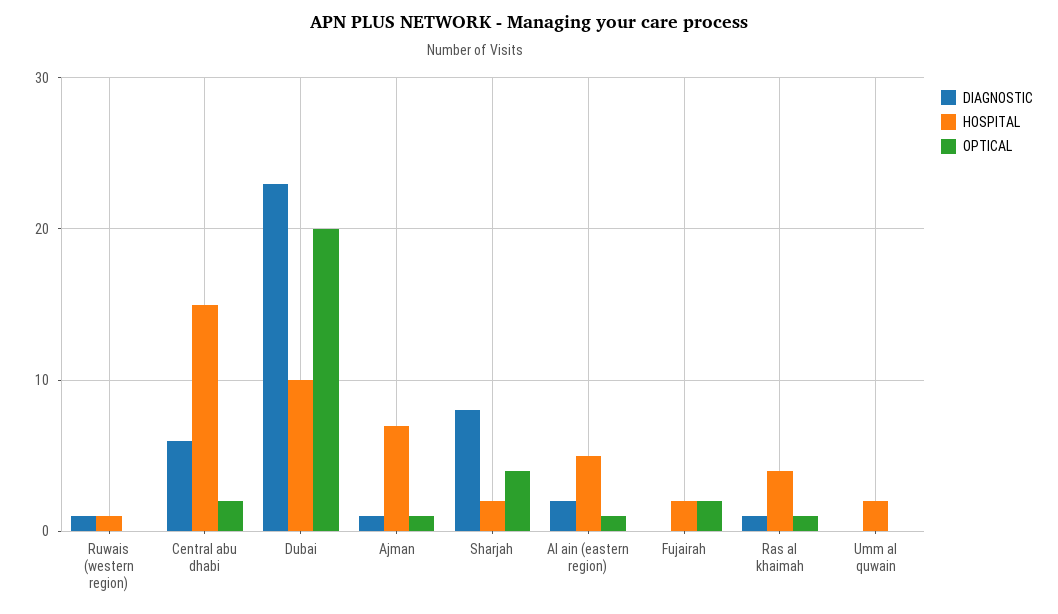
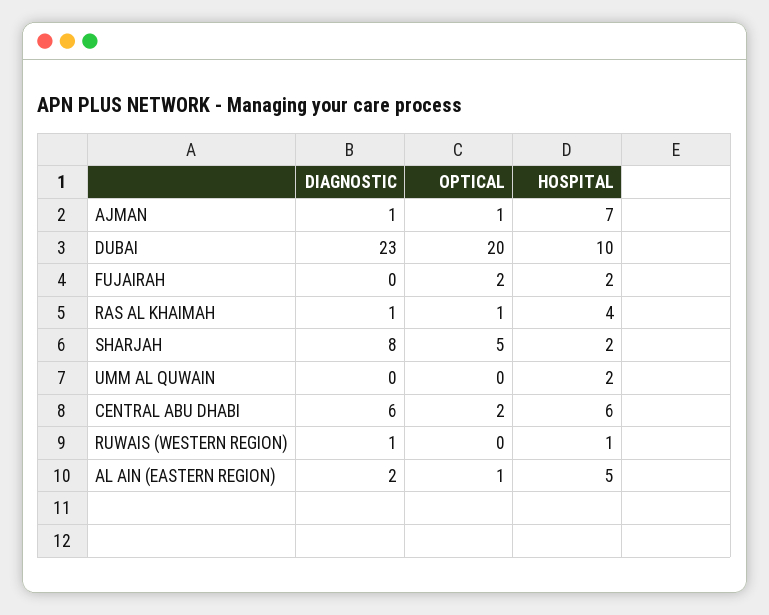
  {
    "DIAGNOSTIC": {
      "Ruwais (western region)": 1,
      "Central abu dhabi": 6,
      "Dubai": 23,
      "Ajman": 1,
      "Sharjah": 8,
      "Al ain (eastern region)": 2,
      "Fujairah": 0,
      "Ras al khaimah": 1,
      "Umm al quwain": 0
    },
    "HOSPITAL": {
      "Ruwais (western region)": 1,
-     "Central abu dhabi": 15,
+     "Central abu dhabi": 6,
      "Dubai": 10,
      "Ajman": 7,
      "Sharjah": 2,
      "Al ain (eastern region)": 5,
      "Fujairah": 2,
      "Ras al khaimah": 4,
      "Umm al quwain": 2
    },
    "OPTICAL": {
      "Ruwais (western region)": 0,
      "Central abu dhabi": 2,
      "Dubai": 20,
      "Ajman": 1,
-     "Sharjah": 4,
+     "Sharjah": 5,
      "Al ain (eastern region)": 1,
      "Fujairah": 2,
      "Ras al khaimah": 1,
      "Umm al quwain": 0
    }
  }

